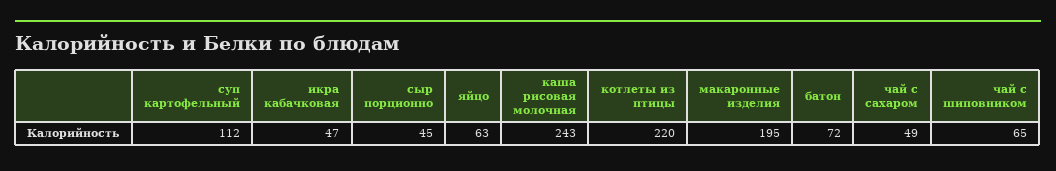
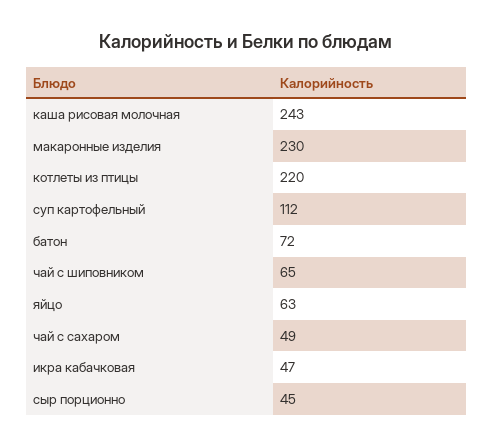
  {
    "суп картофельный": 112,
    "икра кабачковая": 47,
    "сыр порционно": 45,
    "яйцо": 63,
    "каша рисовая молочная": 243,
    "котлеты из птицы": 220,
-   "макаронные изделия": 195,
+   "макаронные изделия": 230,
    "батон": 72,
    "чай с сахаром": 49,
    "чай с шиповником": 65
  }

